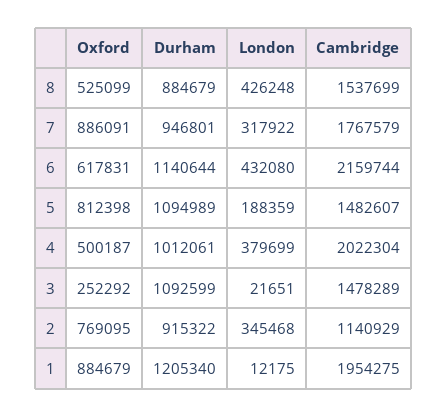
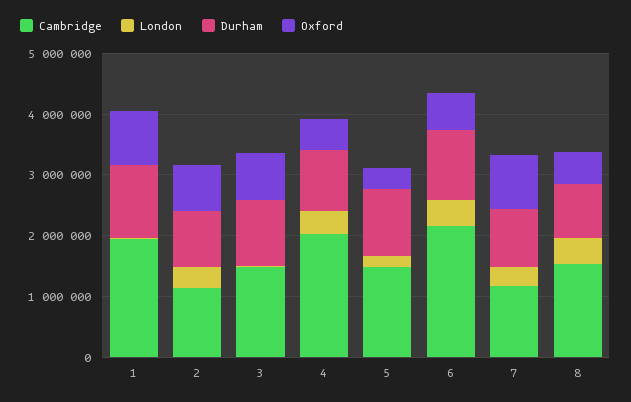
  {
    "Oxford": {
      "8": 525099,
      "7": 886091,
      "6": 617831,
-     "5": 812398,
+     "5": 400000,
      "4": 500187,
-     "3": 252292,
+     "3": 800000,
      "2": 769095,
      "1": 884679
    },
    "Durham": {
      "8": 884679,
      "7": 946801,
      "6": 1140644,
      "5": 1094989,
      "4": 1012061,
      "3": 1092599,
      "2": 915322,
      "1": 1205340
    },
    "London": {
      "8": 426248,
      "7": 317922,
      "6": 432080,
      "5": 188359,
      "4": 379699,
      "3": 21651,
      "2": 345468,
      "1": 12175
    },
    "Cambridge": {
      "8": 1537699,
-     "7": 1767579,
+     "7": 1200000,
      "6": 2159744,
      "5": 1482607,
      "4": 2022304,
      "3": 1478289,
      "2": 1140929,
      "1": 1954275
    }
  }

